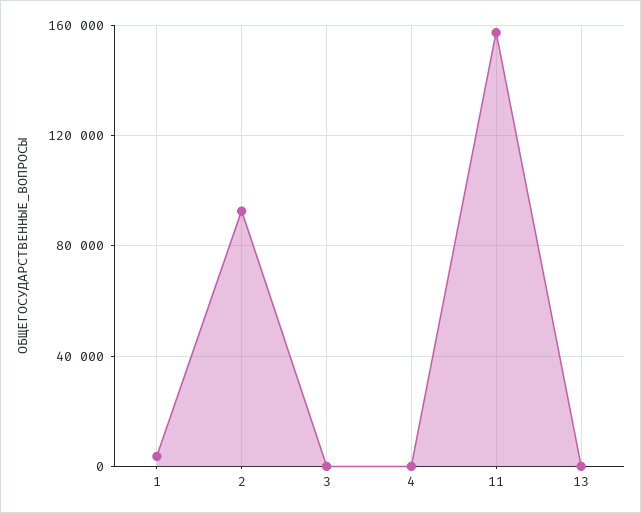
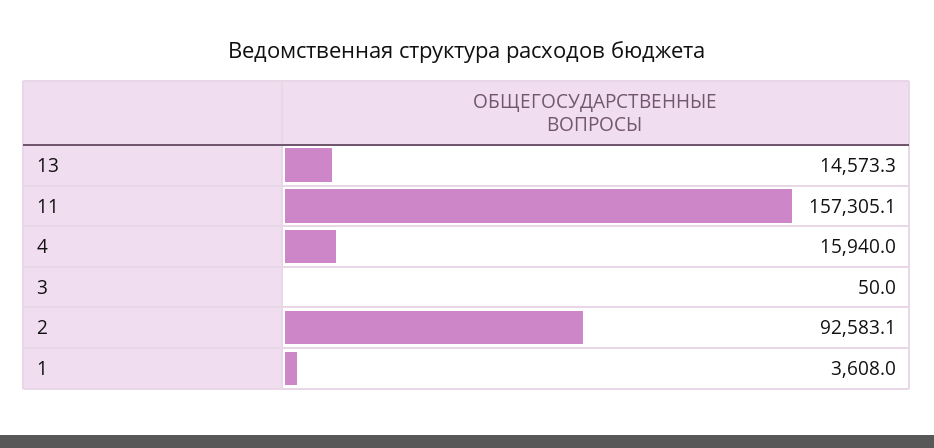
  {
    "1": 3608,
    "2": 92583.1,
    "3": 50,
-   "4": 0,
+   "4": 15940,
    "11": 157305.1,
-   "13": 0
+   "13": 14573.3
  }

